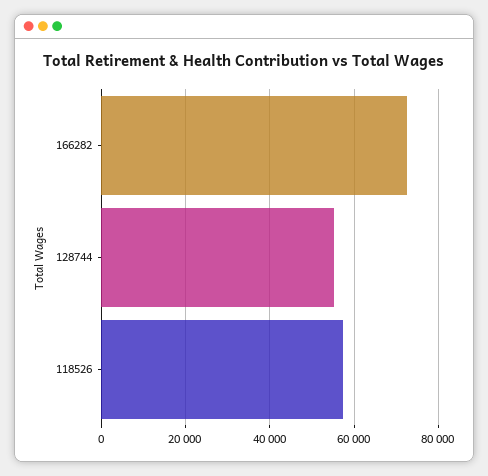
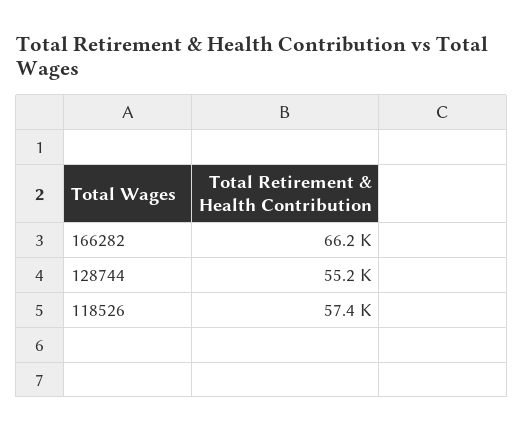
  {
-   "166282": 72000,
+   "166282": 66200,
    "128744": 55200,
    "118526": 57400
  }

